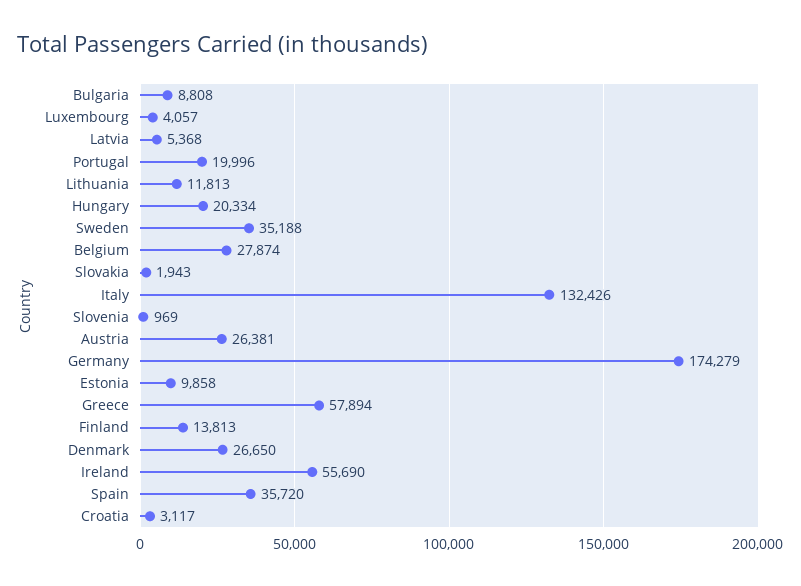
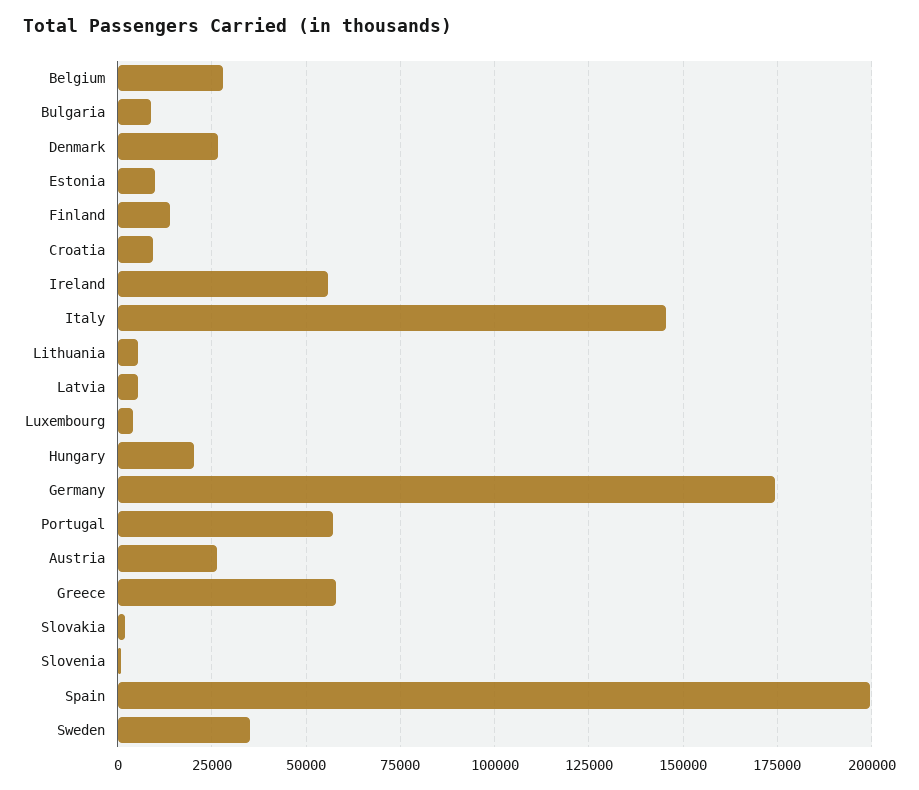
  {
    "Bulgaria": 8808,
    "Luxembourg": 4057,
    "Latvia": 5368,
-   "Portugal": 19996,
+   "Portugal": 57500,
-   "Lithuania": 11813,
+   "Lithuania": 5000,
    "Hungary": 20334,
    "Sweden": 35188,
    "Belgium": 27874,
    "Slovakia": 1943,
-   "Italy": 132426,
+   "Italy": 145000,
    "Slovenia": 969,
    "Austria": 26381,
    "Germany": 174279,
    "Estonia": 9858,
    "Greece": 57894,
    "Finland": 13813,
    "Denmark": 26650,
    "Ireland": 55690,
-   "Spain": 35720,
+   "Spain": 200000,
-   "Croatia": 3117
+   "Croatia": 10000
  }

